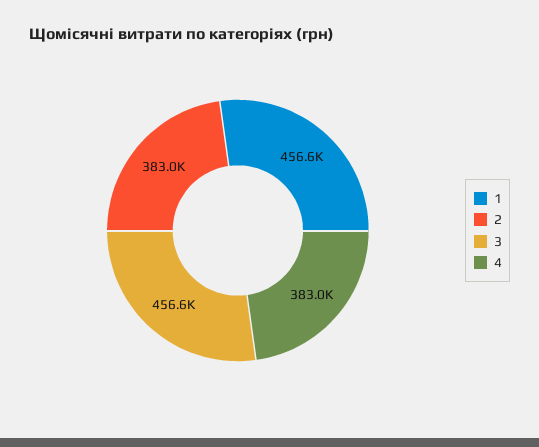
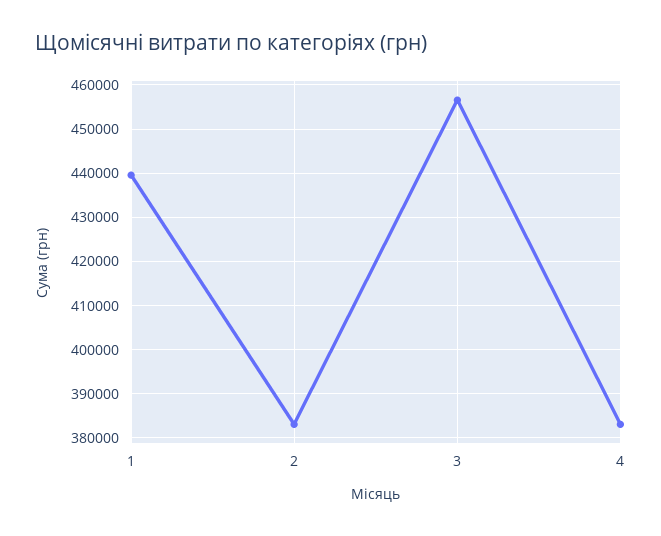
  {
-   "1": 456600,
+   "1": 440000,
    "2": 383000,
    "3": 456600,
    "4": 383000
  }

